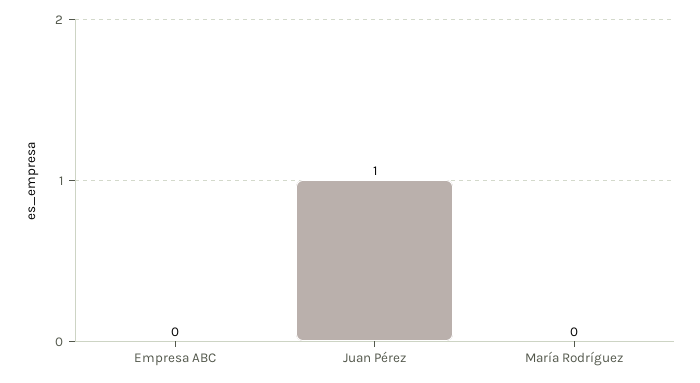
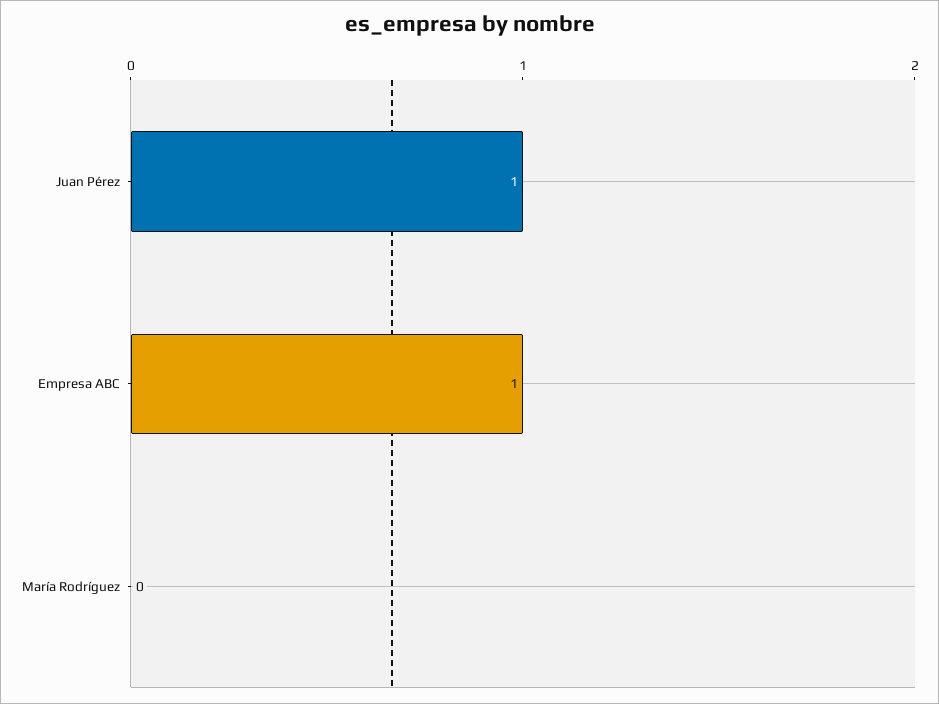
  {
-   "Empresa ABC": 0,
+   "Empresa ABC": 1,
    "Juan Pérez": 1,
    "María Rodríguez": 0
  }

